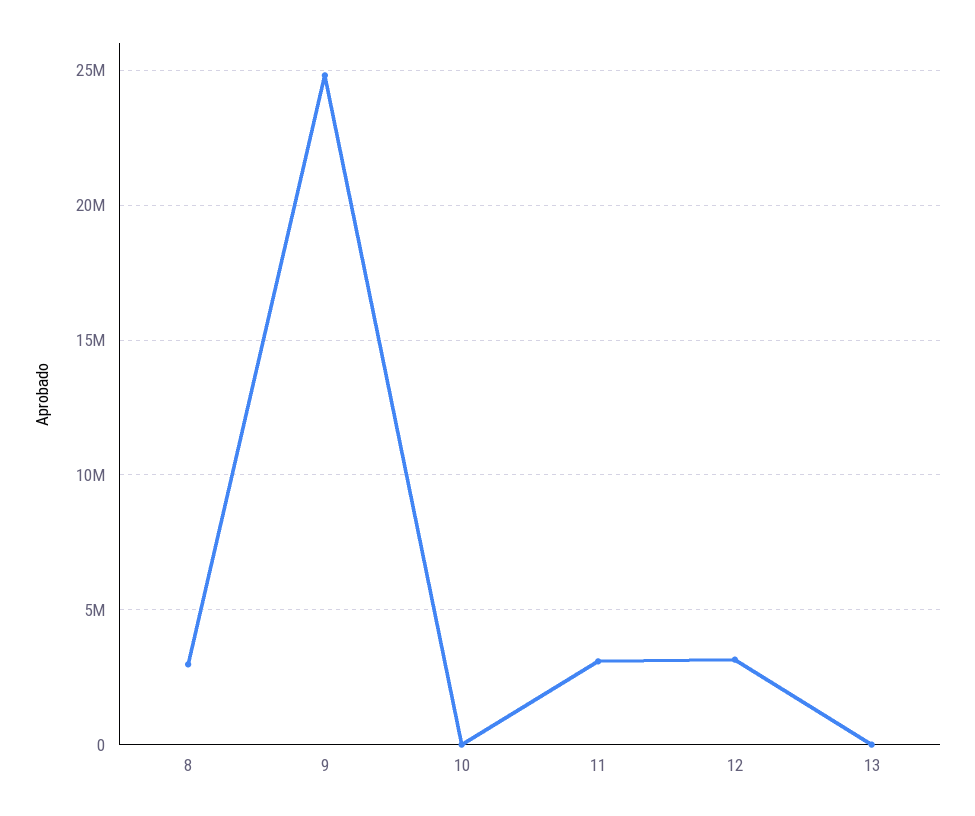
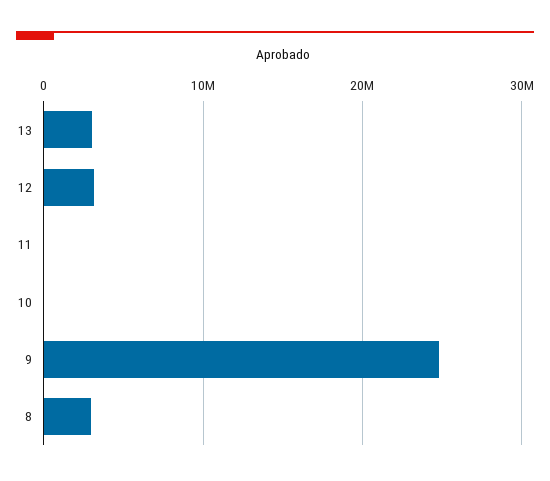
  {
    "8": 3000000,
    "9": 25000000,
    "10": 0,
-   "11": 3000000,
+   "11": 0,
    "12": 3000000,
-   "13": 0
+   "13": 3000000
  }

